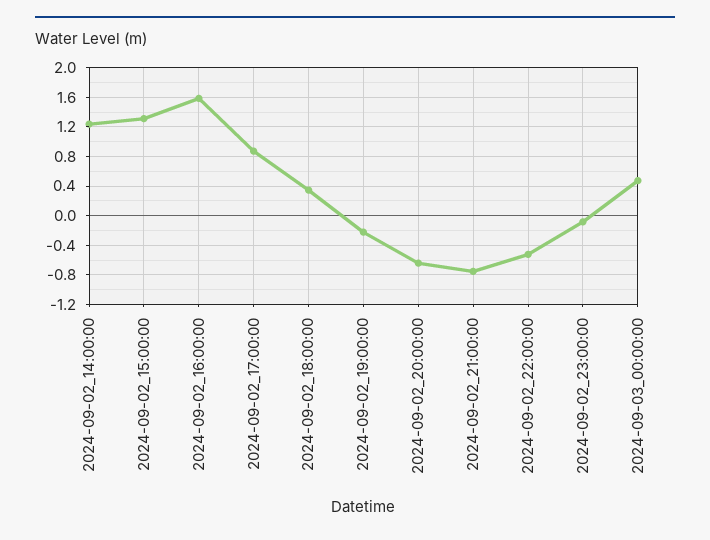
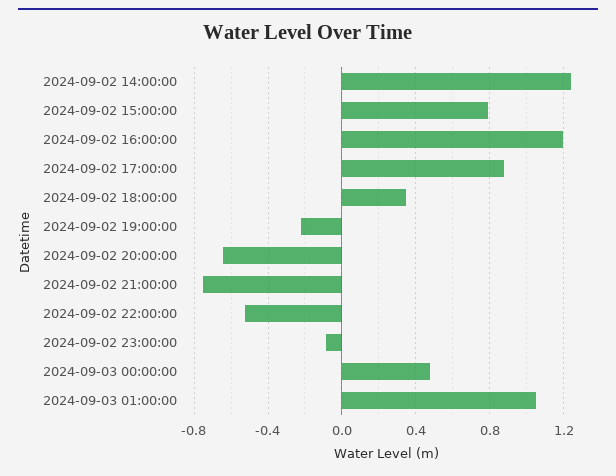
  {
    "2024-09-02_14:00:00": 1.25,
-   "2024-09-02_15:00:00": 1.3,
+   "2024-09-02_15:00:00": 0.8,
-   "2024-09-02_16:00:00": 1.6,
+   "2024-09-02_16:00:00": 1.2,
    "2024-09-02_17:00:00": 0.85,
    "2024-09-02_18:00:00": 0.35,
    "2024-09-02_19:00:00": -0.2,
    "2024-09-02_20:00:00": -0.65,
    "2024-09-02_21:00:00": -0.75,
    "2024-09-02_22:00:00": -0.55,
    "2024-09-02_23:00:00": -0.1,
-   "2024-09-03_00:00:00": 0.45
+   "2024-09-03_00:00:00": 0.45,
+   "2024-09-03 01:00:00": 1.05
  }

